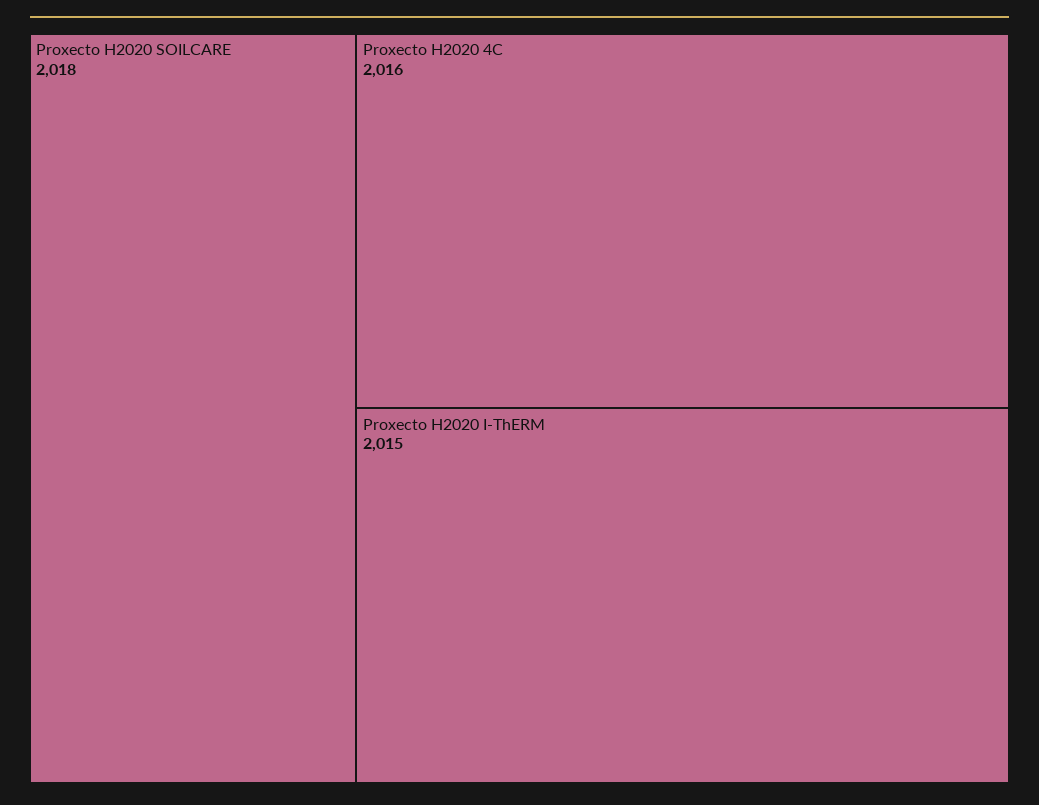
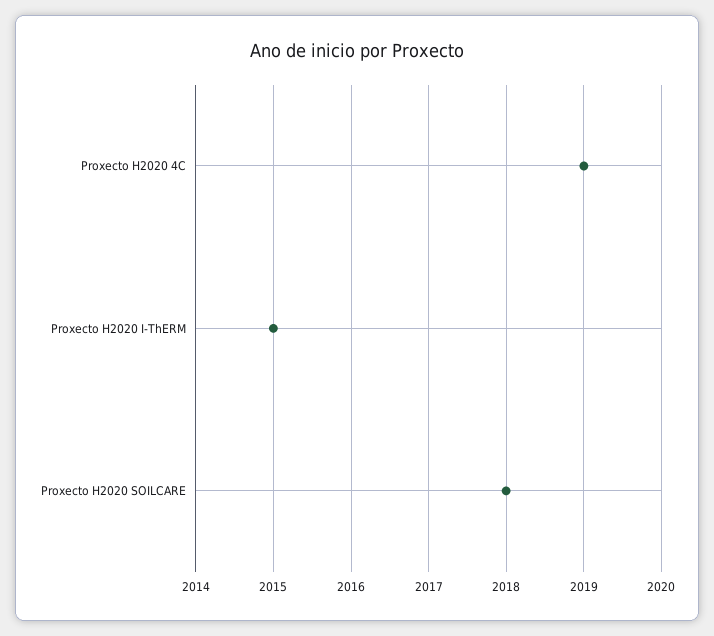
  {
    "Proxecto H2020 SOILCARE": 2018,
-   "Proxecto H2020 4C": 2016,
+   "Proxecto H2020 4C": 2019,
    "Proxecto H2020 I-ThERM": 2015
  }

